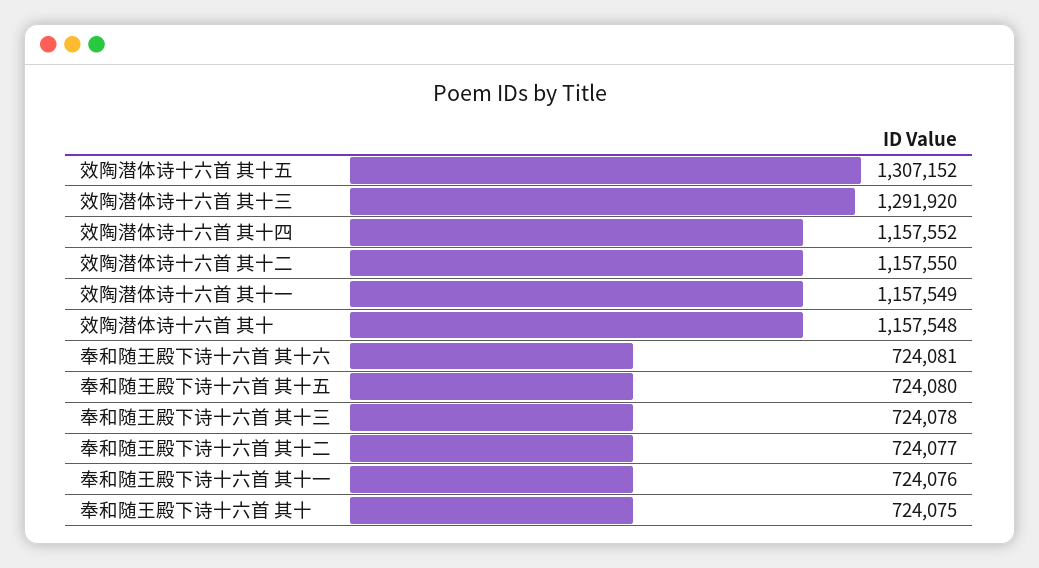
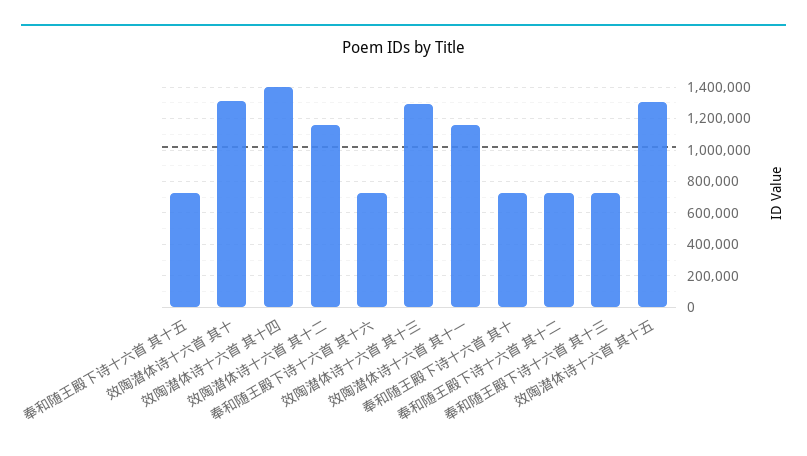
  {
    "效陶潜体诗十六首 其十五": 1307152,
    "效陶潜体诗十六首 其十三": 1291920,
-   "效陶潜体诗十六首 其十四": 1157552,
+   "效陶潜体诗十六首 其十四": 1400000,
    "效陶潜体诗十六首 其十二": 1157550,
    "效陶潜体诗十六首 其十一": 1157549,
-   "效陶潜体诗十六首 其十": 1157548,
+   "效陶潜体诗十六首 其十": 1300000,
    "奉和随王殿下诗十六首 其十六": 724081,
    "奉和随王殿下诗十六首 其十五": 724080,
    "奉和随王殿下诗十六首 其十三": 724078,
    "奉和随王殿下诗十六首 其十二": 724077,
-   "奉和随王殿下诗十六首 其十一": 724076,
    "奉和随王殿下诗十六首 其十": 724075
  }

